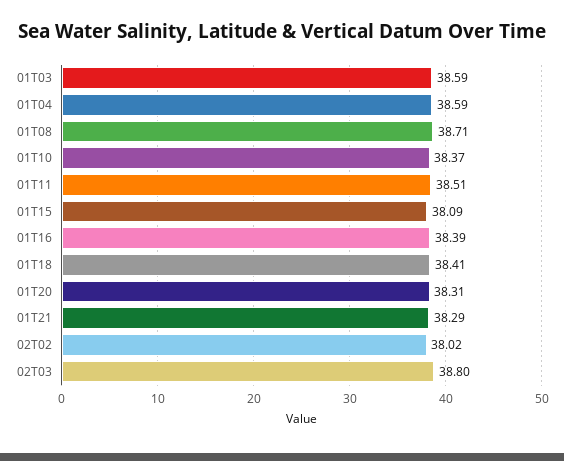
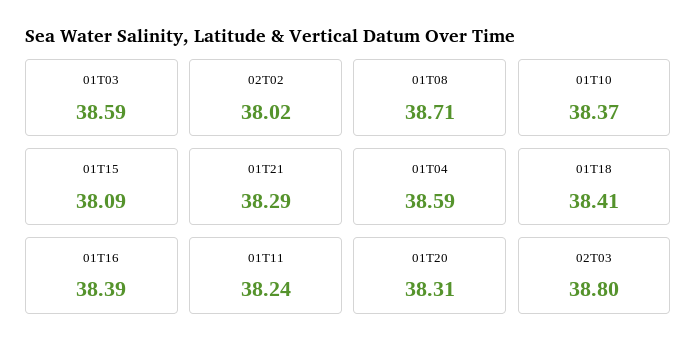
  {
    "01T03": 38.59,
    "01T04": 38.59,
    "01T08": 38.71,
    "01T10": 38.37,
-   "01T11": 38.51,
+   "01T11": 38.24,
    "01T15": 38.09,
    "01T16": 38.39,
    "01T18": 38.41,
    "01T20": 38.31,
    "01T21": 38.29,
    "02T02": 38.02,
    "02T03": 38.8
  }

